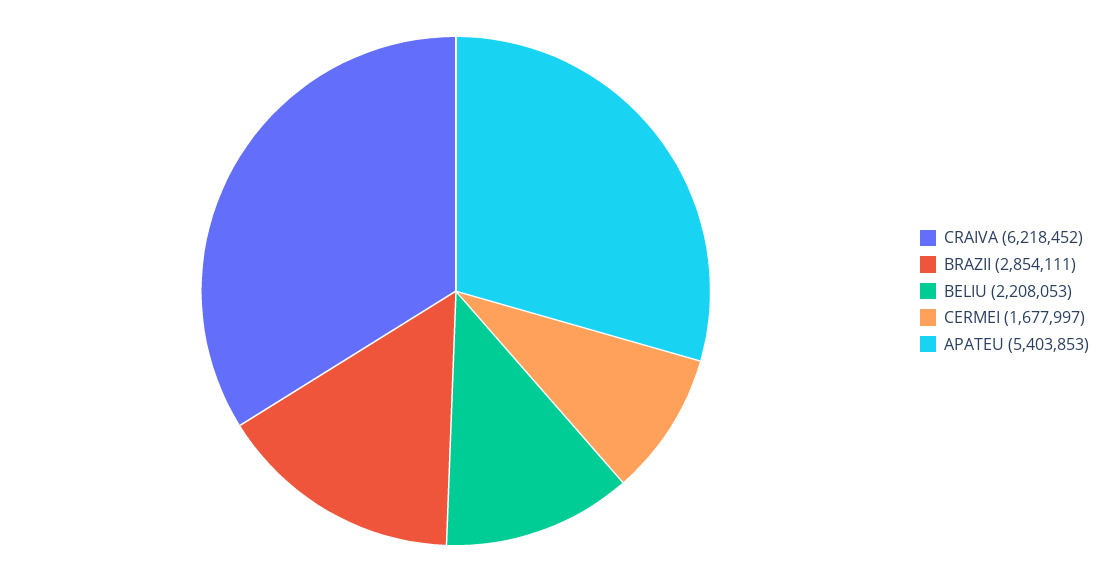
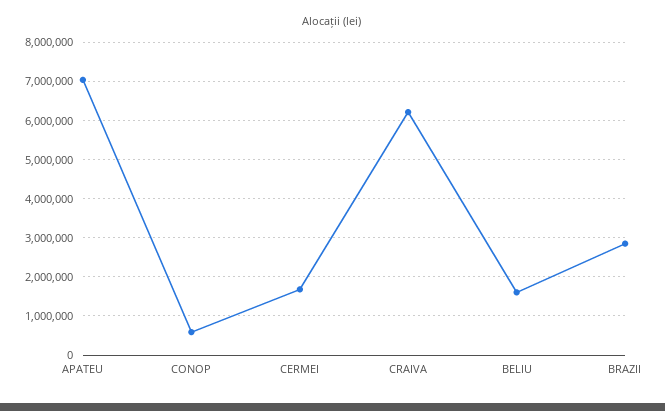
  {
    "CRAIVA": 6218452,
    "BRAZII": 2854111,
-   "BELIU": 2208053,
+   "BELIU": 1600000,
    "CERMEI": 1677997,
-   "APATEU": 5403853
+   "APATEU": 7000000,
+   "CONOP": 600000
  }

